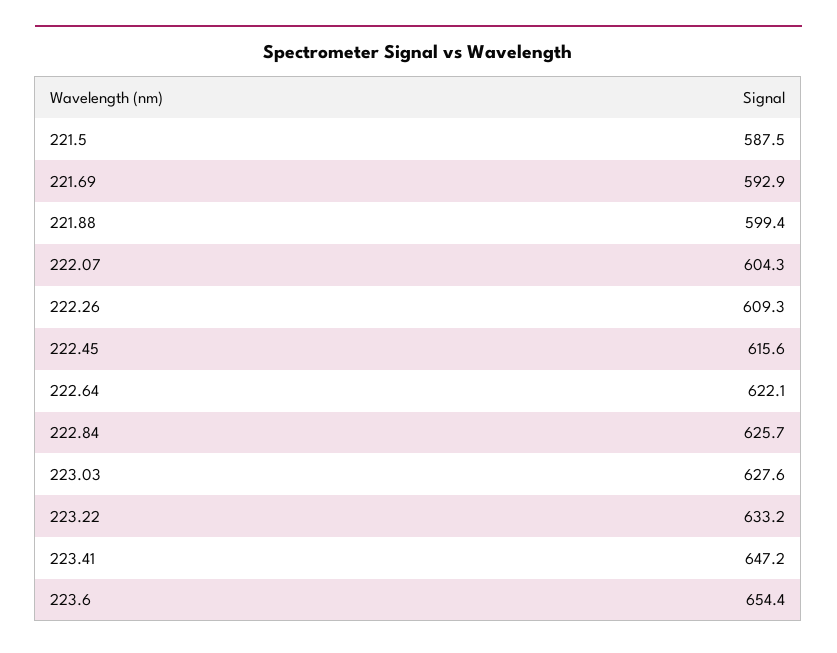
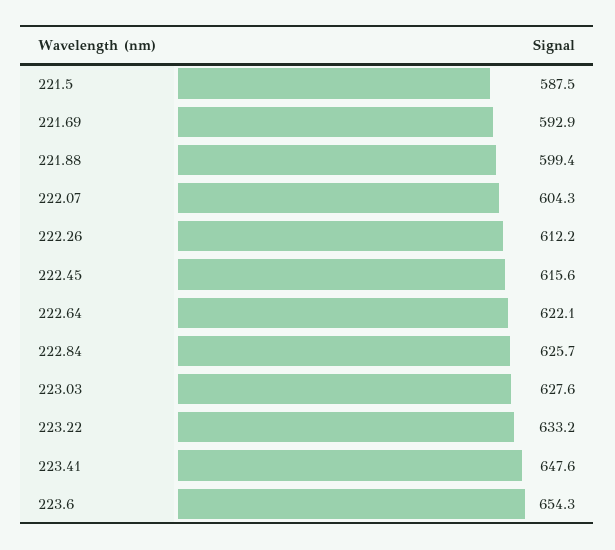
  {
    "221.5": 587.5,
    "221.69": 592.9,
    "221.88": 599.4,
    "222.07": 604.3,
-   "222.26": 609.3,
+   "222.26": 612.2,
    "222.45": 615.6,
    "222.64": 622.1,
    "222.84": 625.7,
    "223.03": 627.6,
    "223.22": 633.2,
-   "223.41": 647.2,
+   "223.41": 647.6,
-   "223.6": 654.4
+   "223.6": 654.3
  }

